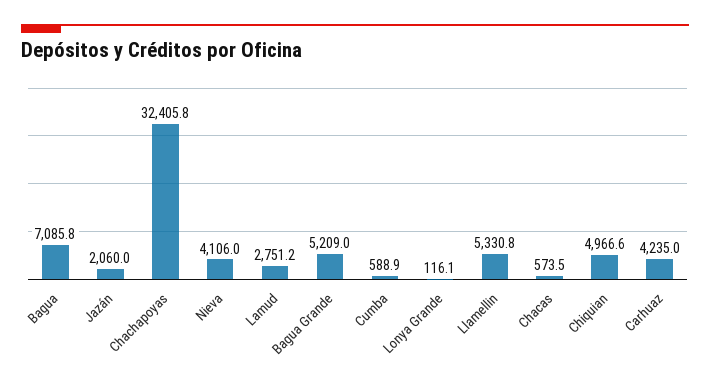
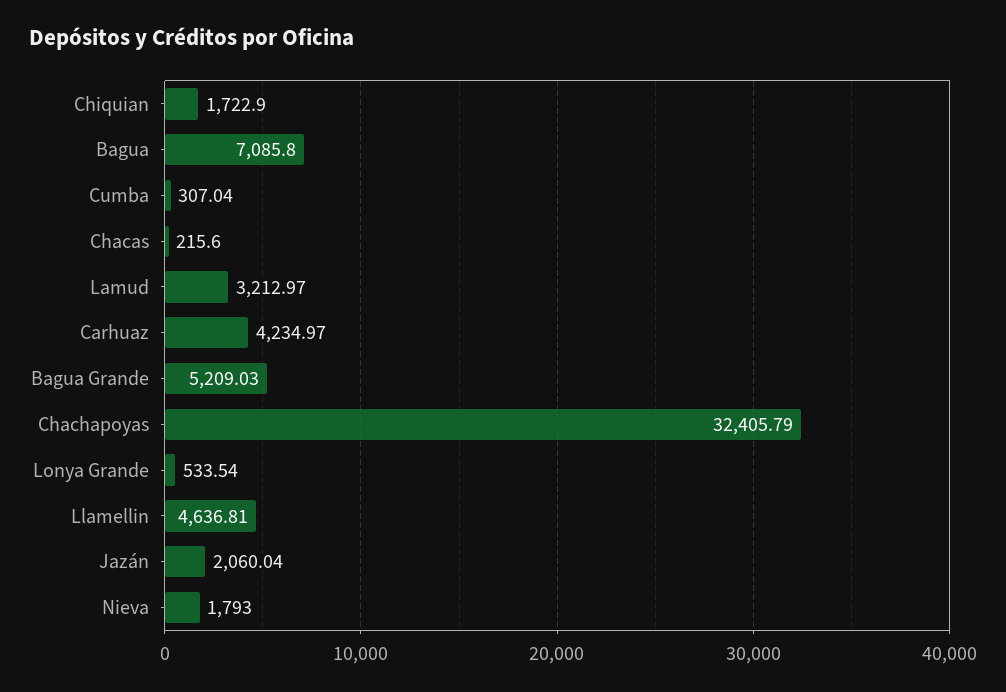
  {
    "Bagua": 7085.8,
    "Jazán": 2060.04,
    "Chachapoyas": 32405.79,
-   "Nieva": 4106,
+   "Nieva": 1793,
-   "Lamud": 2751.2,
+   "Lamud": 3212.97,
    "Bagua Grande": 5209.03,
-   "Cumba": 588.9,
+   "Cumba": 307.04,
-   "Lonya Grande": 116.1,
+   "Lonya Grande": 533.54,
-   "Llamellin": 5330.8,
+   "Llamellin": 4636.81,
-   "Chacas": 573.5,
+   "Chacas": 215.6,
-   "Chiquian": 4966.6,
+   "Chiquian": 1722.9,
    "Carhuaz": 4234.97
  }

